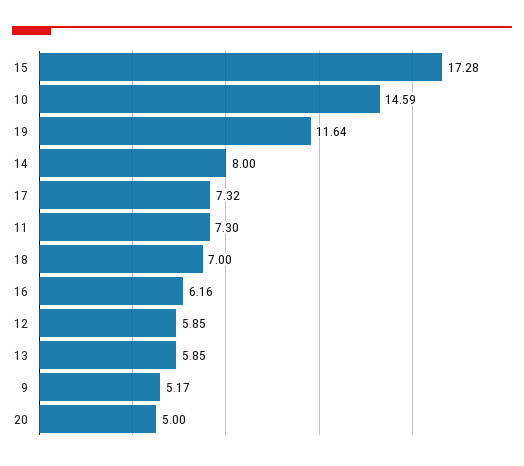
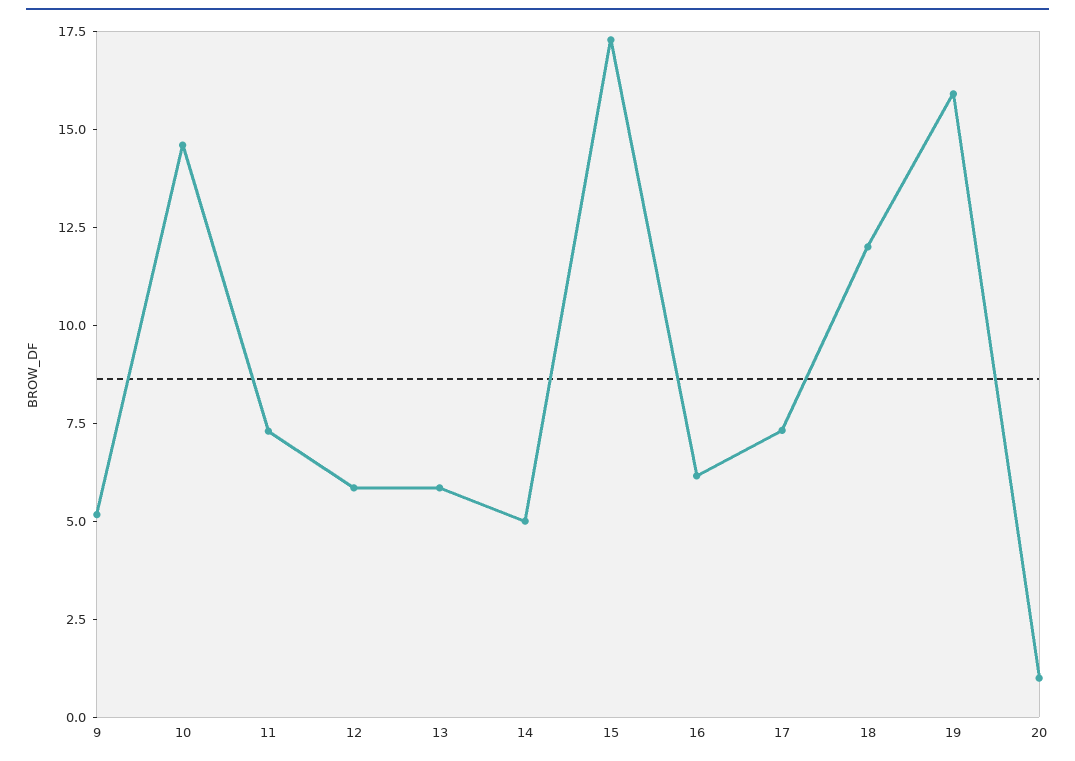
  {
    "15": 17.28,
    "10": 14.59,
-   "19": 11.64,
+   "19": 16,
-   "14": 8,
+   "14": 5,
    "17": 7.32,
    "11": 7.3,
-   "18": 7,
+   "18": 12,
    "16": 6.16,
    "12": 5.85,
    "13": 5.85,
    "9": 5.17,
-   "20": 5
+   "20": 1
  }

